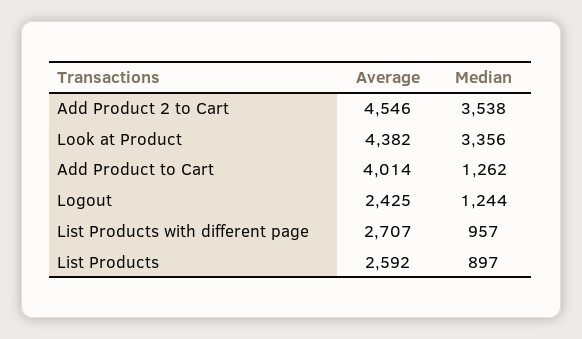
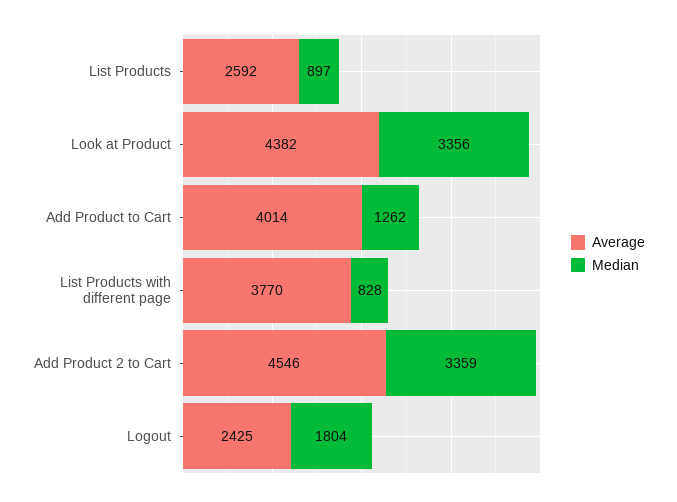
  {
    "Average": {
      "Add Product 2 to Cart": 4546,
      "Look at Product": 4382,
      "Add Product to Cart": 4014,
      "Logout": 2425,
-     "List Products with different page": 2707,
+     "List Products with different page": 3770,
      "List Products": 2592
    },
    "Median": {
-     "Add Product 2 to Cart": 3538,
+     "Add Product 2 to Cart": 3359,
      "Look at Product": 3356,
      "Add Product to Cart": 1262,
-     "Logout": 1244,
+     "Logout": 1804,
-     "List Products with different page": 957,
+     "List Products with different page": 828,
      "List Products": 897
    }
  }

